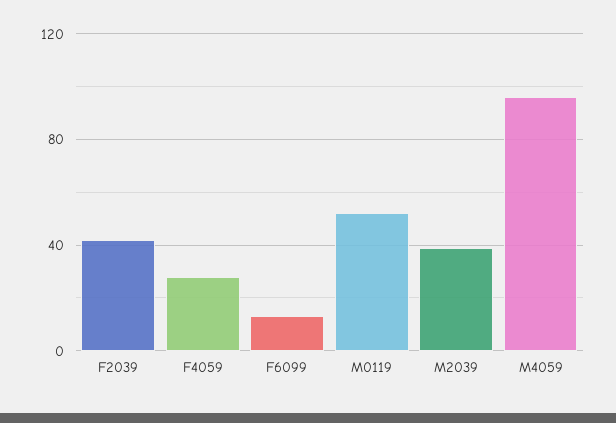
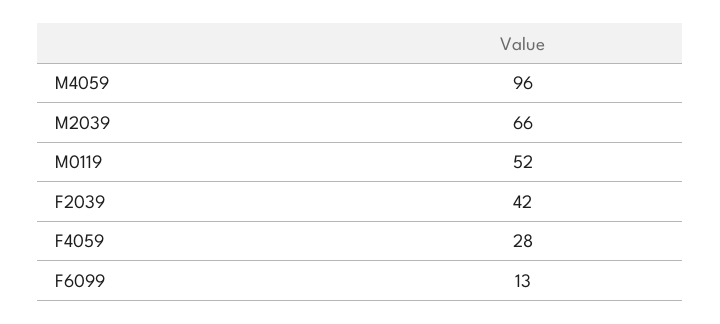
  {
    "F2039": 42,
    "F4059": 28,
    "F6099": 13,
    "M0119": 52,
-   "M2039": 40,
+   "M2039": 66,
    "M4059": 96
  }

